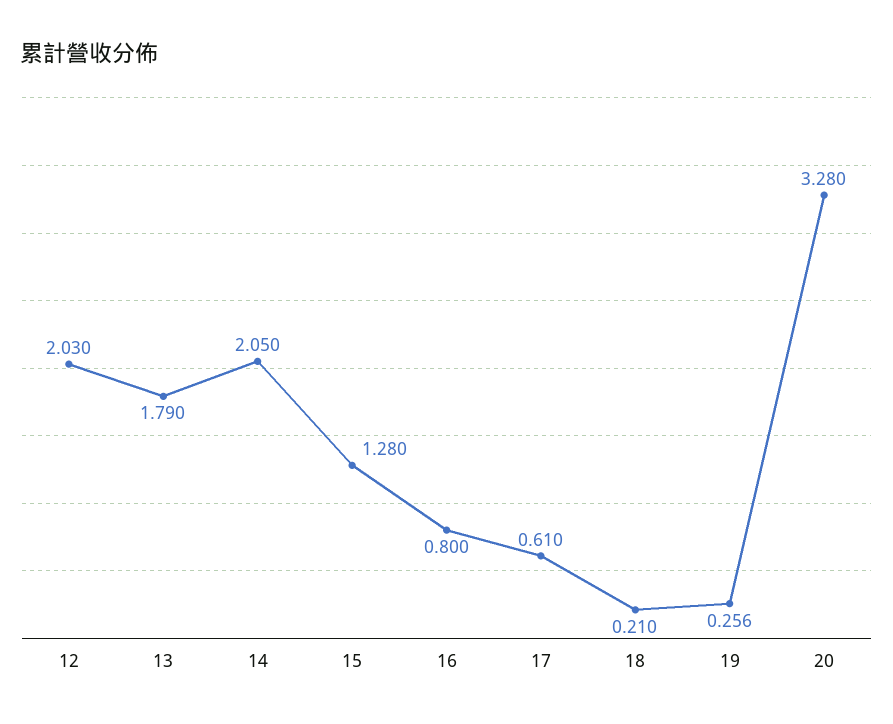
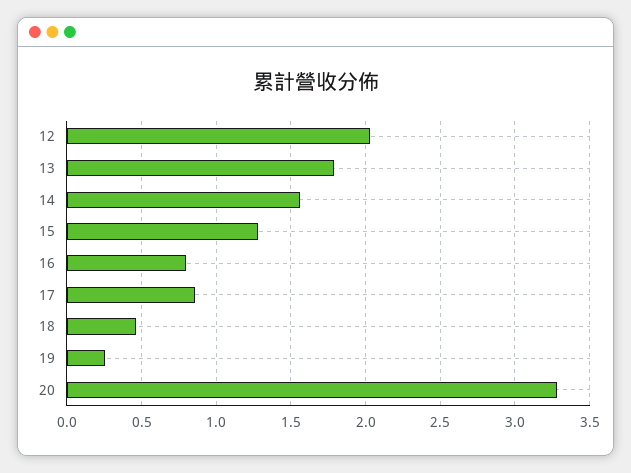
  {
    "12": 2.03,
    "13": 1.79,
-   "14": 2.05,
+   "14": 1.55,
    "15": 1.28,
    "16": 0.8,
-   "17": 0.61,
+   "17": 0.85,
-   "18": 0.21,
+   "18": 0.45,
    "19": 0.256,
    "20": 3.28
  }

